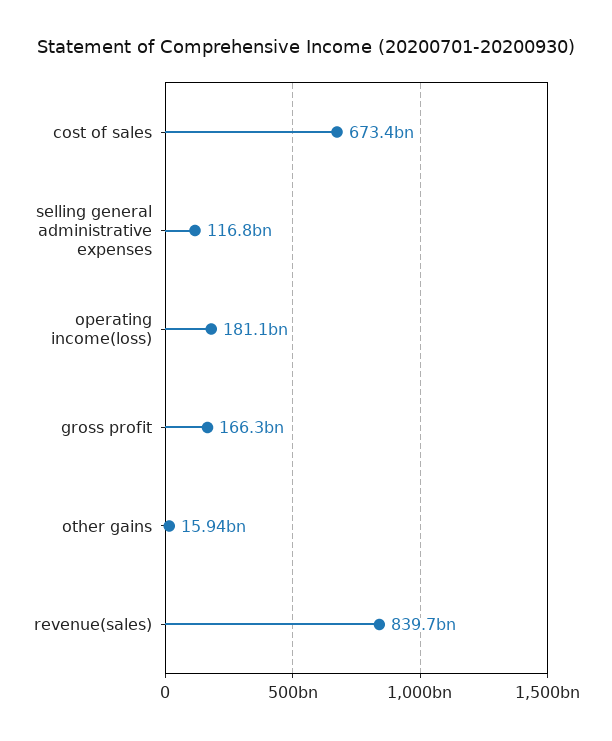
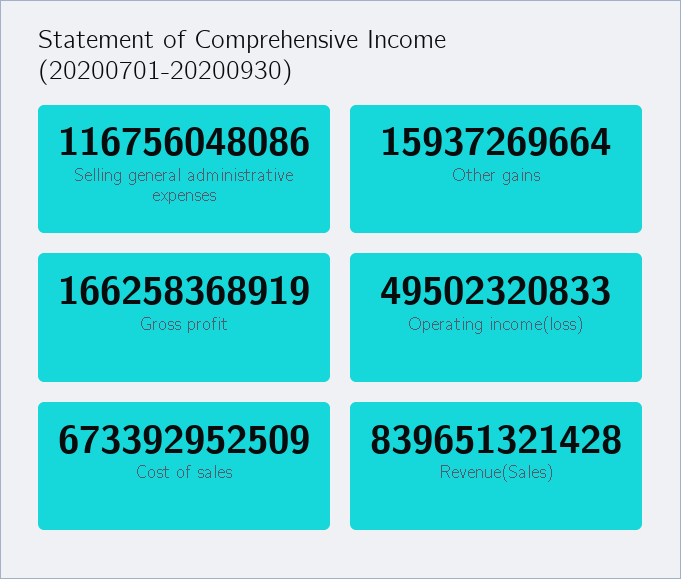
  {
    "cost of sales": 673392952509,
    "selling general administrative expenses": 116756048086,
-   "operating income(loss)": 181100000000,
+   "operating income(loss)": 49502320833,
    "gross profit": 166258368919,
    "other gains": 15937269664,
    "revenue(sales)": 839651321428
  }

